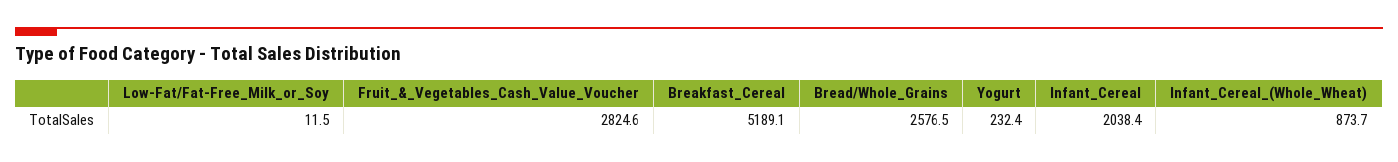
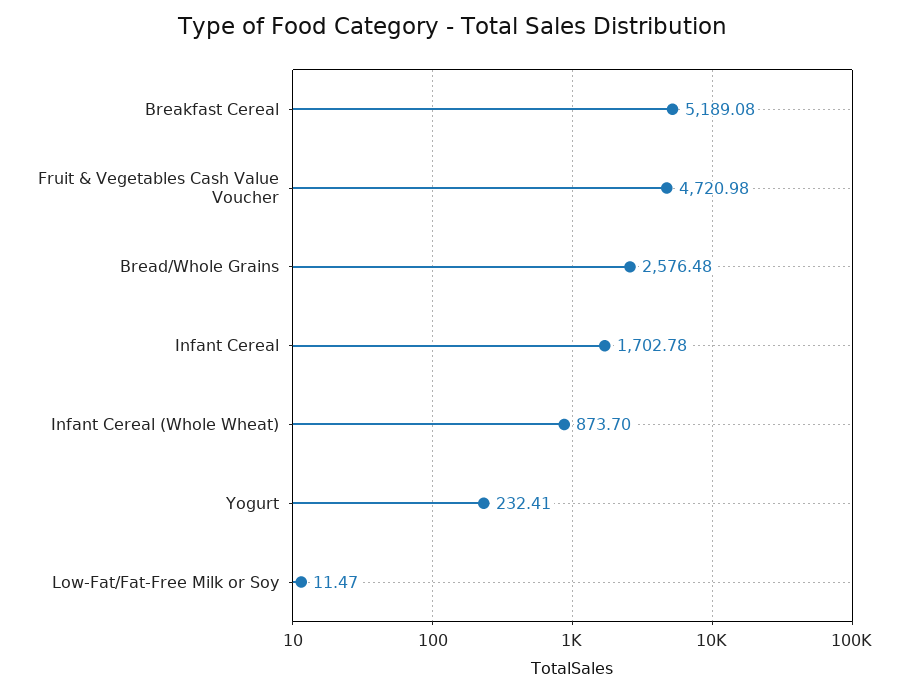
  {
    "Low-Fat/Fat-Free_Milk_or_Soy": 11.47,
-   "Fruit_&_Vegetables_Cash_Value_Voucher": 2824.6,
+   "Fruit_&_Vegetables_Cash_Value_Voucher": 4720.98,
    "Breakfast_Cereal": 5189.08,
    "Bread/Whole_Grains": 2576.48,
    "Yogurt": 232.41,
-   "Infant_Cereal": 2038.4,
+   "Infant_Cereal": 1702.78,
    "Infant_Cereal_(Whole_Wheat)": 873.7
  }

